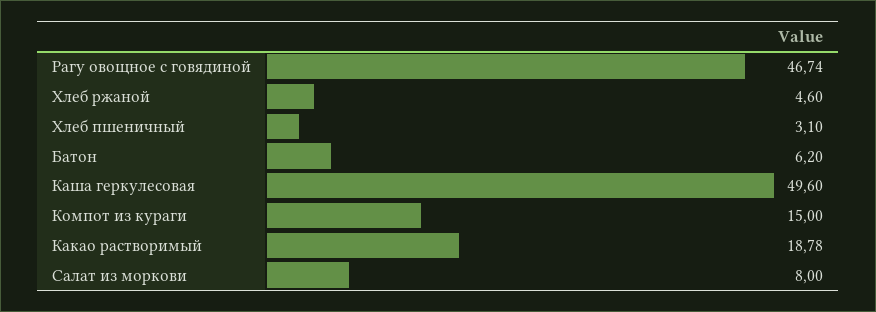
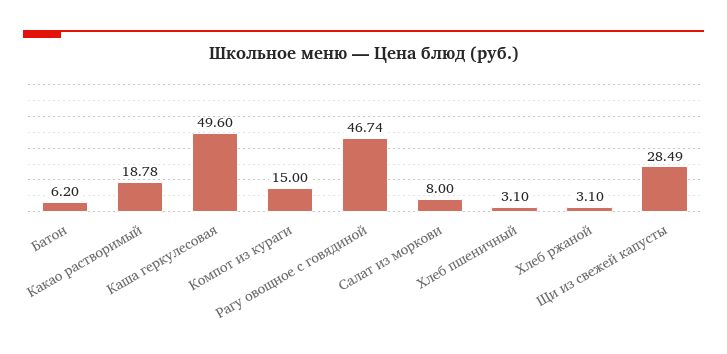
  {
    "Рагу овощное с говядиной": 46.74,
-   "Хлеб ржаной": 4.6,
+   "Хлеб ржаной": 3.1,
    "Хлеб пшеничный": 3.1,
    "Батон": 6.2,
    "Каша геркулесовая": 49.6,
    "Компот из кураги": 15,
    "Какао растворимый": 18.78,
-   "Салат из моркови": 8
+   "Салат из моркови": 8,
+   "Щи из свежей капусты": 28.49
  }

